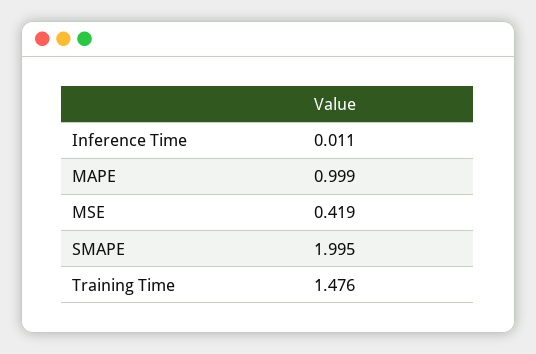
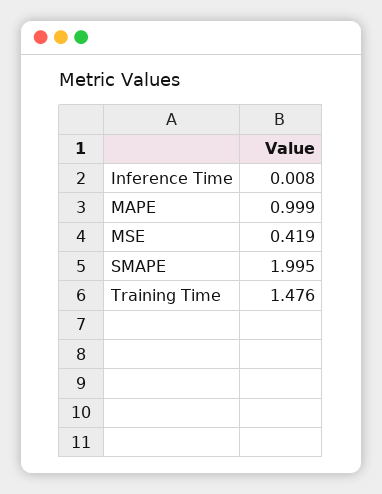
  {
-   "Inference Time": 0.011,
+   "Inference Time": 0.008,
    "MAPE": 0.999,
    "MSE": 0.419,
    "SMAPE": 1.995,
    "Training Time": 1.476
  }

